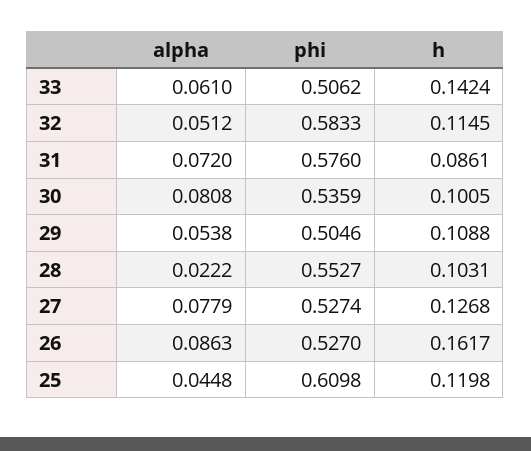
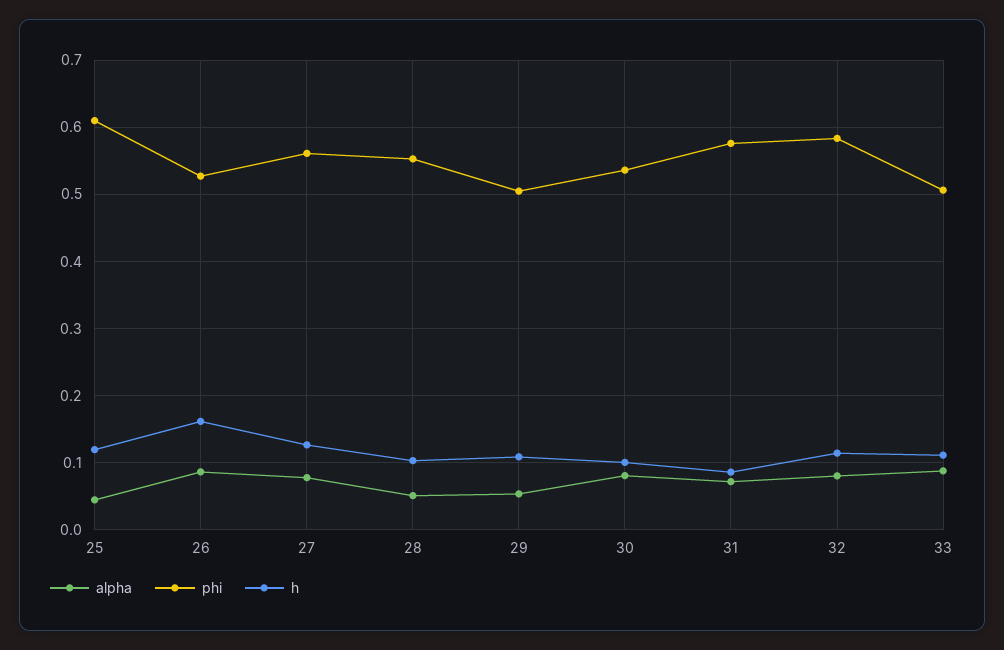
  {
    "alpha": {
-     "33": 0.061,
+     "33": 0.09,
-     "32": 0.0512,
+     "32": 0.08,
      "31": 0.072,
      "30": 0.0808,
      "29": 0.0538,
-     "28": 0.0222,
+     "28": 0.05,
      "27": 0.0779,
      "26": 0.0863,
      "25": 0.0448
    },
    "phi": {
      "33": 0.5062,
      "32": 0.5833,
      "31": 0.576,
      "30": 0.5359,
      "29": 0.5046,
      "28": 0.5527,
-     "27": 0.5274,
+     "27": 0.56,
      "26": 0.527,
      "25": 0.6098
    },
    "h": {
-     "33": 0.1424,
+     "33": 0.11,
      "32": 0.1145,
      "31": 0.0861,
      "30": 0.1005,
      "29": 0.1088,
      "28": 0.1031,
      "27": 0.1268,
      "26": 0.1617,
      "25": 0.1198
    }
  }

